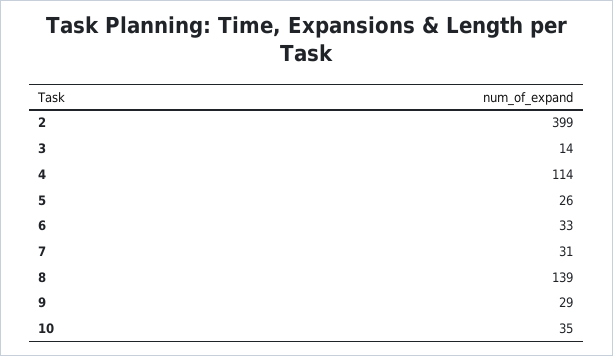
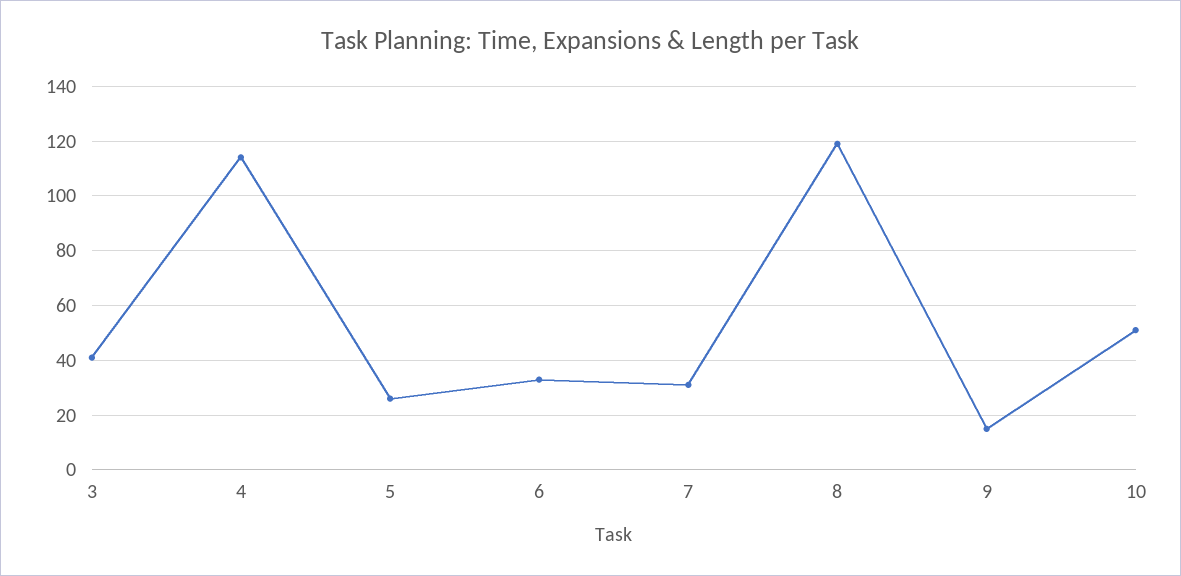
  {
-   "2": 399,
-   "3": 14,
+   "3": 40,
    "4": 114,
    "5": 26,
    "6": 33,
    "7": 31,
-   "8": 139,
+   "8": 120,
-   "9": 29,
+   "9": 15,
-   "10": 35
+   "10": 50
  }

